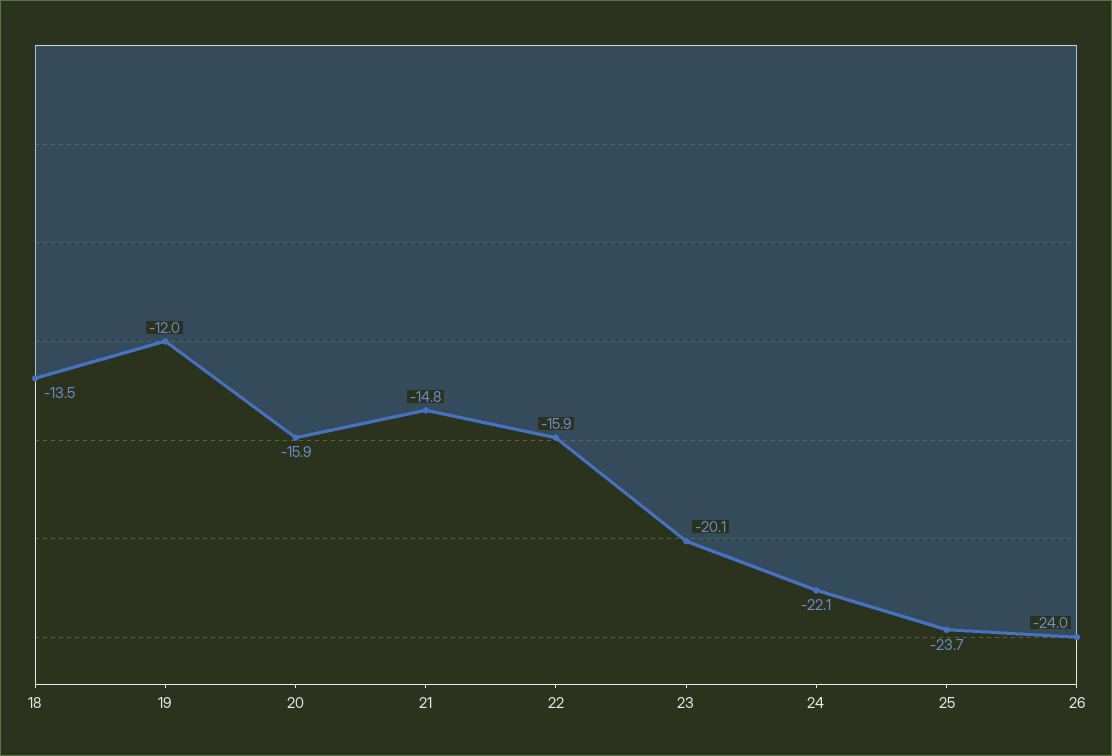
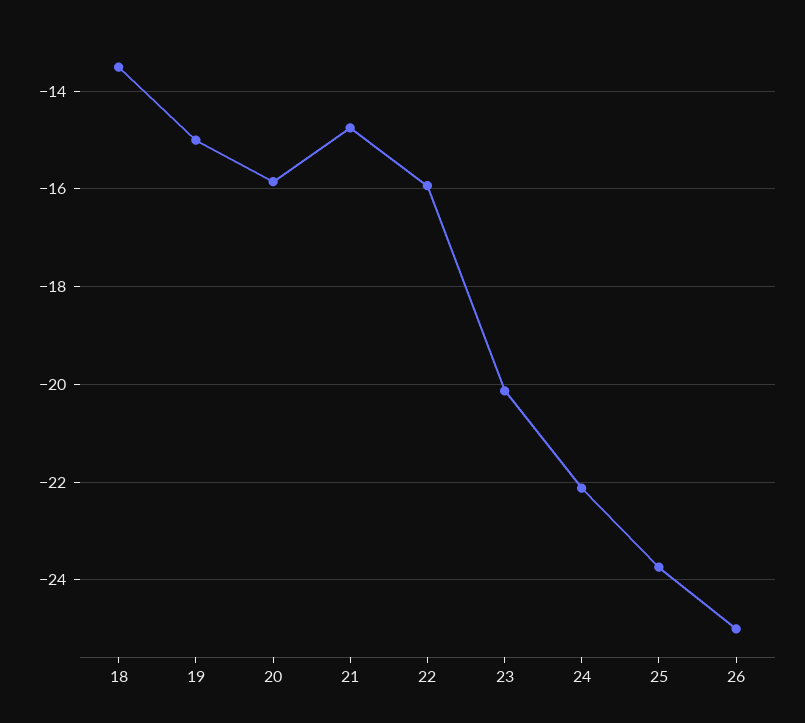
  {
    "18": -13.5,
-   "19": -12,
+   "19": -15,
    "20": -15.9,
    "21": -14.8,
    "22": -15.9,
    "23": -20.1,
    "24": -22.1,
    "25": -23.7,
-   "26": -24
+   "26": -25
  }

